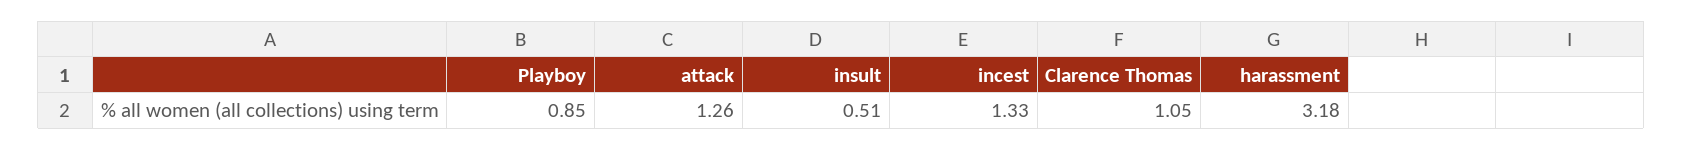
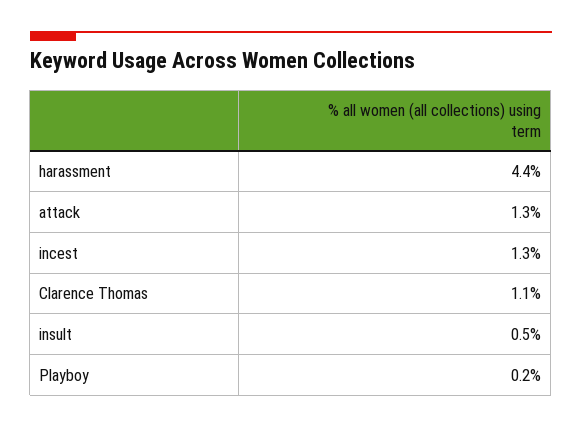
  {
-   "Playboy": 0.85,
+   "Playboy": 0.2,
    "attack": 1.26,
    "insult": 0.51,
    "incest": 1.33,
    "Clarence Thomas": 1.05,
-   "harassment": 3.18
+   "harassment": 4.4
  }

